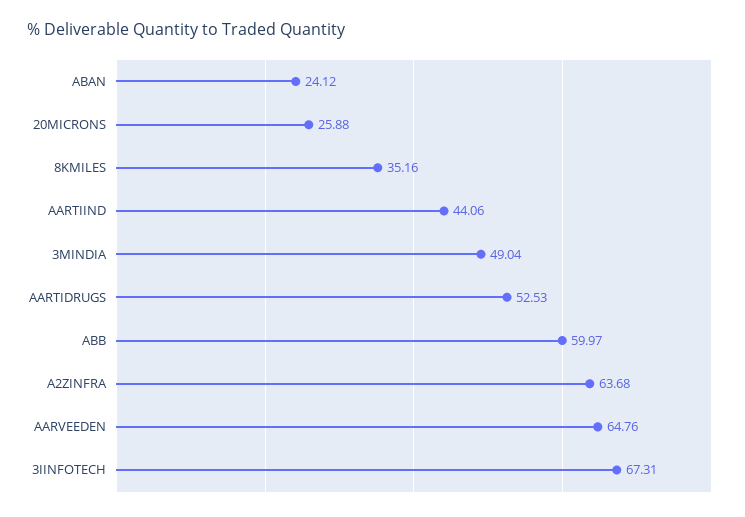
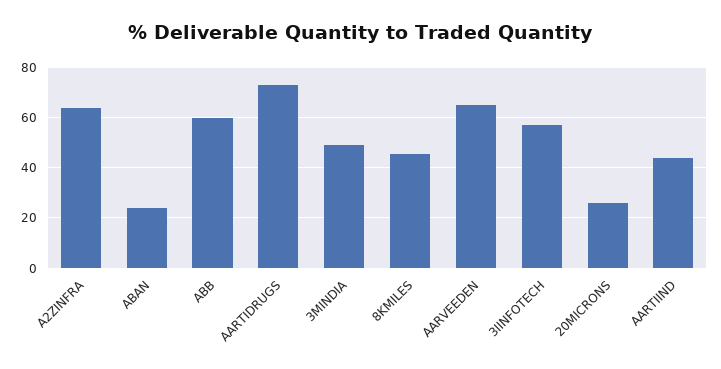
  {
    "ABAN": 24.12,
    "20MICRONS": 25.88,
-   "8KMILES": 35.16,
+   "8KMILES": 45,
    "AARTIIND": 44.06,
    "3MINDIA": 49.04,
-   "AARTIDRUGS": 52.53,
+   "AARTIDRUGS": 72.5,
    "ABB": 59.97,
    "A2ZINFRA": 63.68,
    "AARVEEDEN": 64.76,
-   "3IINFOTECH": 67.31
+   "3IINFOTECH": 57.5
  }

